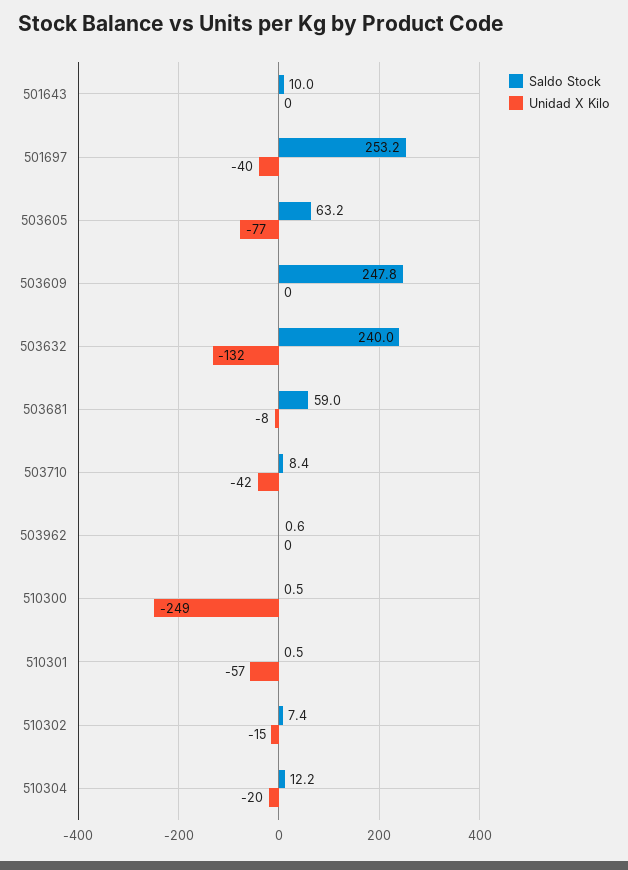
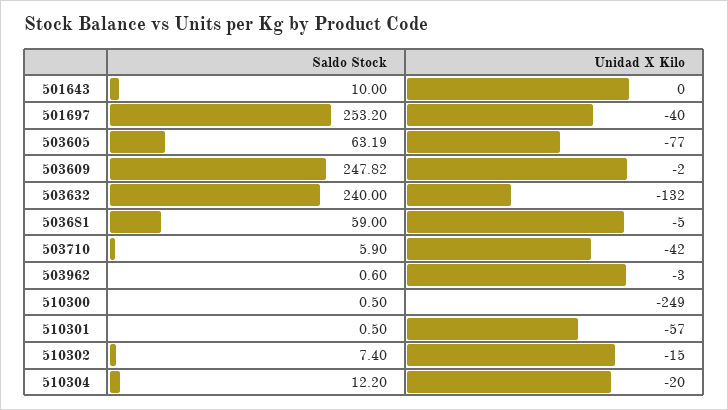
  {
    "Saldo Stock": {
      "501643": 10,
      "501697": 253.2,
      "503605": 63.19,
      "503609": 247.82,
      "503632": 240,
      "503681": 59,
-     "503710": 8.4,
+     "503710": 5.9,
      "503962": 0.6,
      "510300": 0.5,
      "510301": 0.5,
      "510302": 7.4,
      "510304": 12.2
    },
    "Unidad X Kilo": {
      "501643": 0,
      "501697": -40,
      "503605": -77,
-     "503609": 0,
+     "503609": -2,
      "503632": -132,
-     "503681": -8,
+     "503681": -5,
      "503710": -42,
-     "503962": 0,
+     "503962": -3,
      "510300": -249,
      "510301": -57,
      "510302": -15,
      "510304": -20
    }
  }

